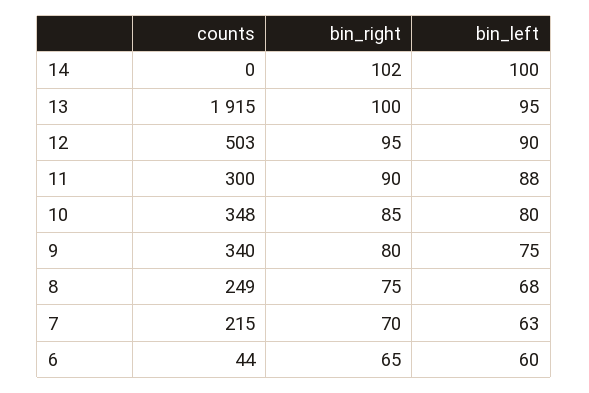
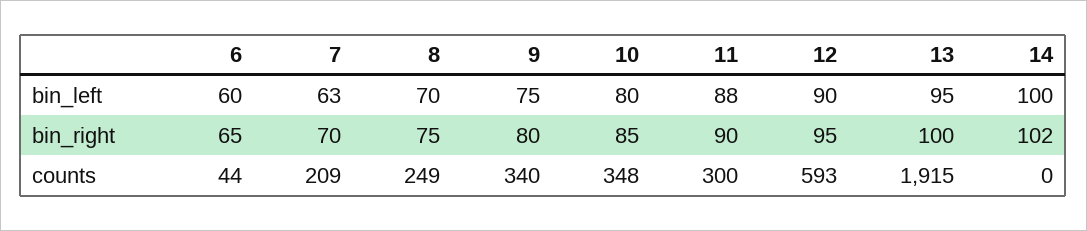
  {
    "counts": {
      "14": 0,
      "13": 1915,
-     "12": 503,
+     "12": 593,
      "11": 300,
      "10": 348,
      "9": 340,
      "8": 249,
-     "7": 215,
+     "7": 209,
      "6": 44
    },
    "bin_right": {
      "14": 102,
      "13": 100,
      "12": 95,
      "11": 90,
      "10": 85,
      "9": 80,
      "8": 75,
      "7": 70,
      "6": 65
    },
    "bin_left": {
      "14": 100,
      "13": 95,
      "12": 90,
      "11": 88,
      "10": 80,
      "9": 75,
-     "8": 68,
+     "8": 70,
      "7": 63,
      "6": 60
    }
  }

